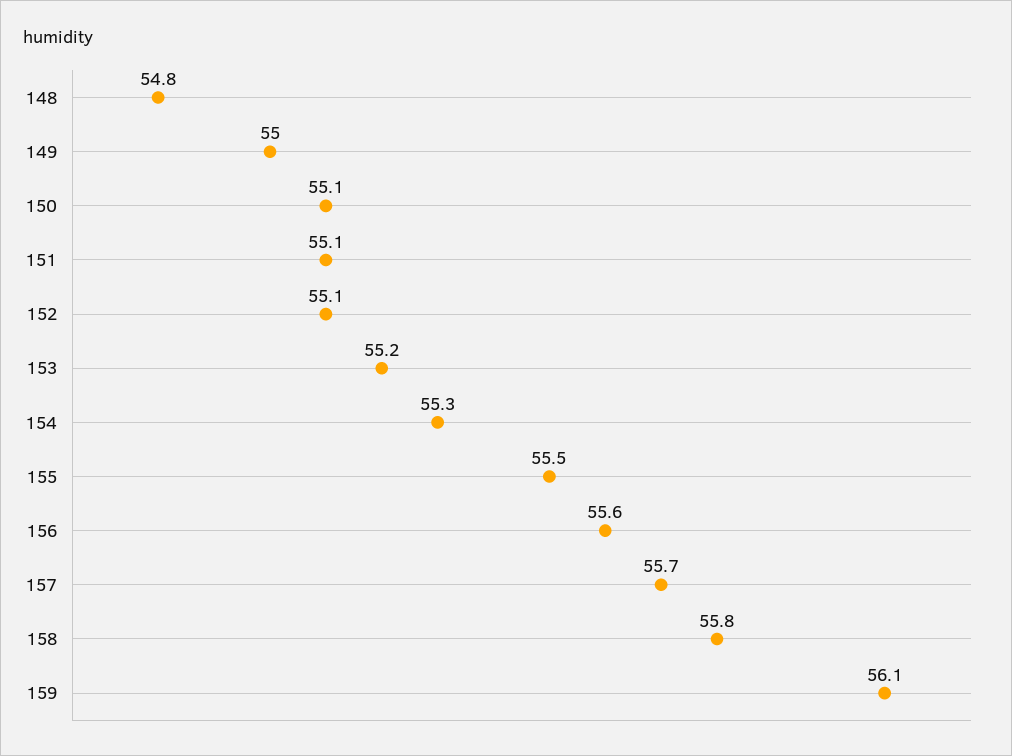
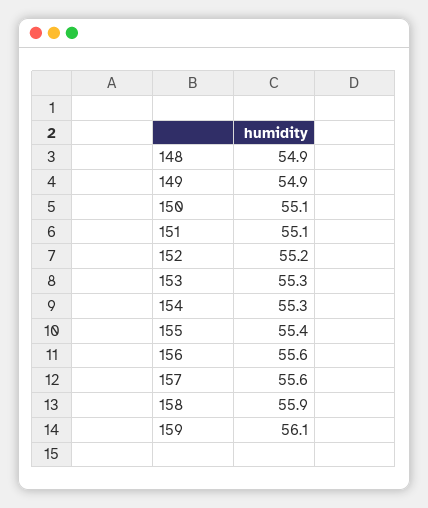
  {
-   "148": 54.8,
+   "148": 54.9,
-   "149": 55,
+   "149": 54.9,
    "150": 55.1,
    "151": 55.1,
-   "152": 55.1,
+   "152": 55.2,
-   "153": 55.2,
+   "153": 55.3,
    "154": 55.3,
-   "155": 55.5,
+   "155": 55.4,
    "156": 55.6,
-   "157": 55.7,
+   "157": 55.6,
-   "158": 55.8,
+   "158": 55.9,
    "159": 56.1
  }

